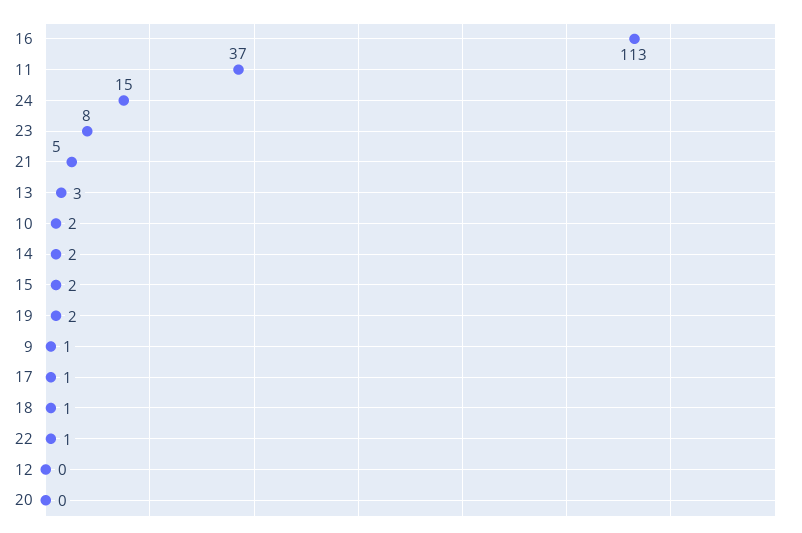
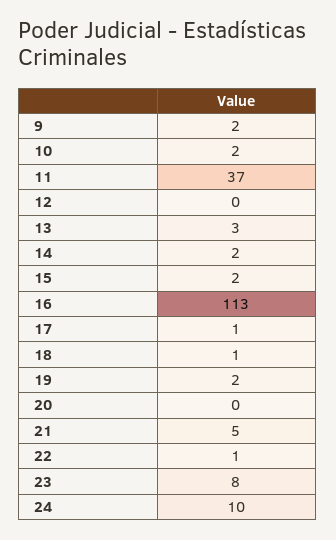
  {
    "16": 113,
    "11": 37,
-   "24": 15,
+   "24": 10,
    "23": 8,
    "21": 5,
    "13": 3,
    "10": 2,
    "14": 2,
    "15": 2,
    "19": 2,
-   "9": 1,
+   "9": 2,
    "17": 1,
    "18": 1,
    "22": 1,
    "12": 0,
    "20": 0
  }

